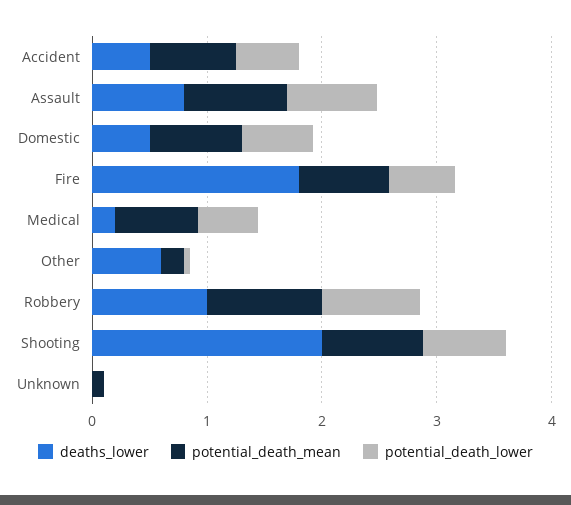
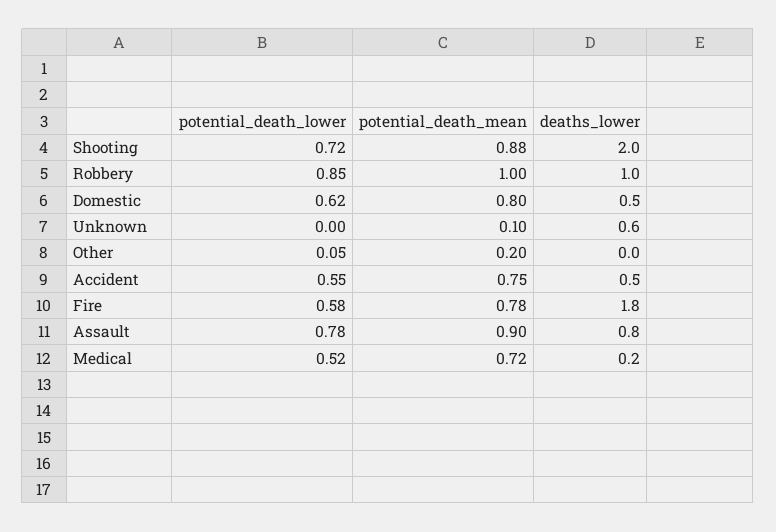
  {
    "deaths_lower": {
      "Accident": 0.5,
      "Assault": 0.8,
      "Domestic": 0.5,
      "Fire": 1.8,
      "Medical": 0.2,
-     "Other": 0.6,
+     "Other": 0,
      "Robbery": 1,
      "Shooting": 2,
-     "Unknown": 0
+     "Unknown": 0.6
    },
    "potential_death_mean": {
      "Accident": 0.75,
      "Assault": 0.9,
      "Domestic": 0.8,
      "Fire": 0.78,
      "Medical": 0.72,
      "Other": 0.2,
      "Robbery": 1,
      "Shooting": 0.88,
      "Unknown": 0.1
    },
    "potential_death_lower": {
      "Accident": 0.55,
      "Assault": 0.78,
      "Domestic": 0.62,
      "Fire": 0.58,
      "Medical": 0.52,
      "Other": 0.05,
      "Robbery": 0.85,
      "Shooting": 0.72,
      "Unknown": 0
    }
  }

